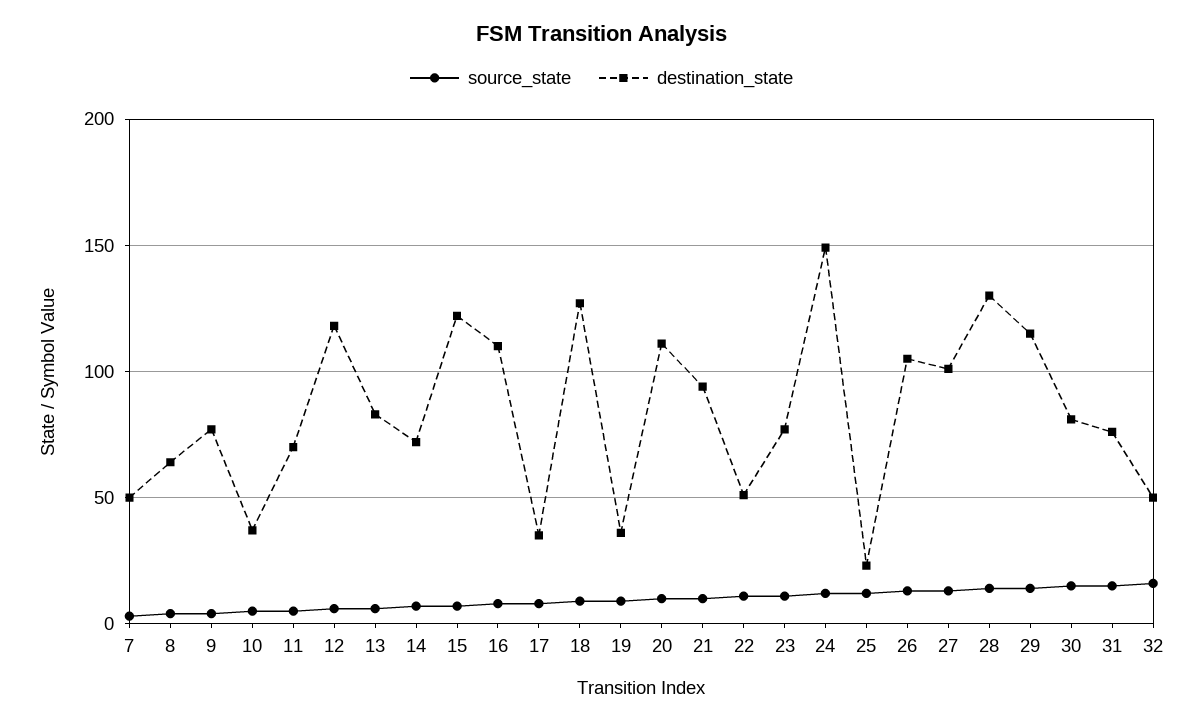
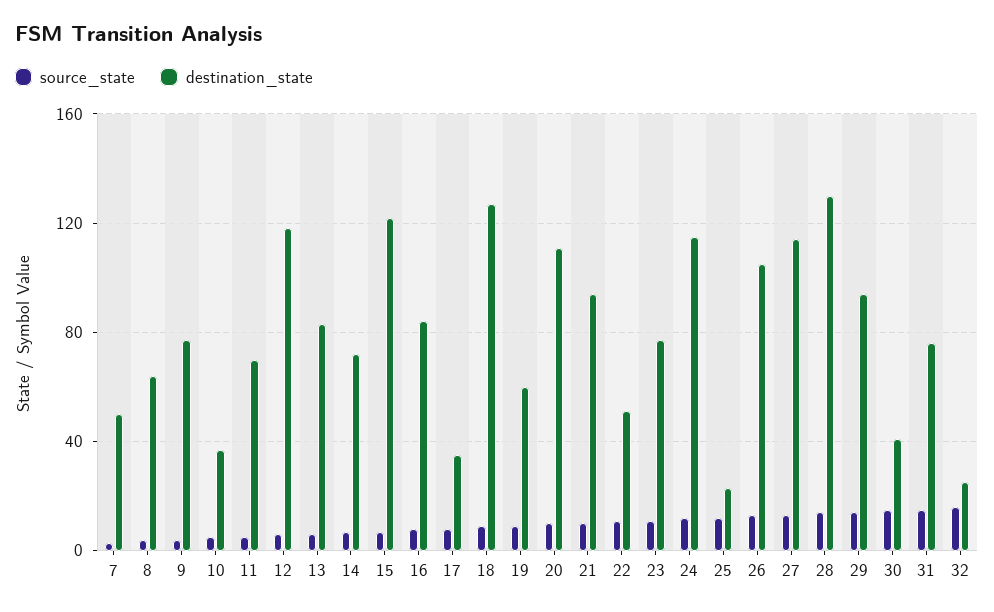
  {
    "source_state": {
      "7": 5,
      "8": 5,
      "9": 5,
      "10": 5,
      "11": 5,
      "12": 5,
      "13": 5,
      "14": 5,
      "15": 5,
      "16": 10,
      "17": 10,
      "18": 10,
      "19": 10,
      "20": 10,
      "21": 10,
      "22": 10,
      "23": 10,
      "24": 10,
      "25": 10,
      "26": 15,
      "27": 15,
      "28": 15,
      "29": 15,
      "30": 15,
      "31": 15,
      "32": 15
    },
    "destination_state": {
      "7": 50,
      "8": 65,
      "9": 75,
      "10": 35,
      "11": 70,
      "12": 120,
      "13": 85,
      "14": 70,
      "15": 120,
-     "16": 110,
+     "16": 85,
      "17": 35,
      "18": 125,
-     "19": 35,
+     "19": 60,
      "20": 110,
      "21": 95,
      "22": 50,
      "23": 75,
-     "24": 150,
+     "24": 115,
      "25": 25,
      "26": 105,
-     "27": 100,
+     "27": 115,
      "28": 130,
-     "29": 115,
+     "29": 95,
-     "30": 80,
+     "30": 40,
      "31": 75,
-     "32": 50
+     "32": 25
    }
  }

